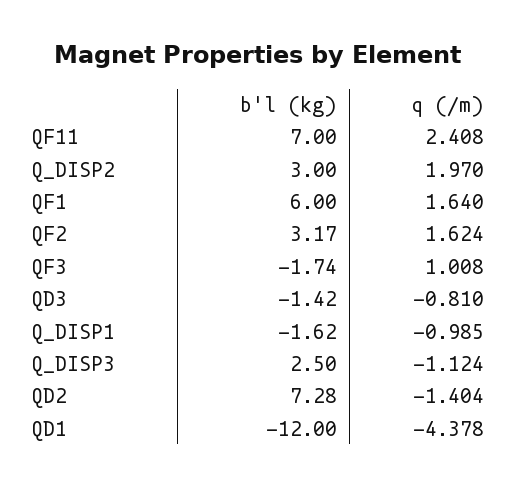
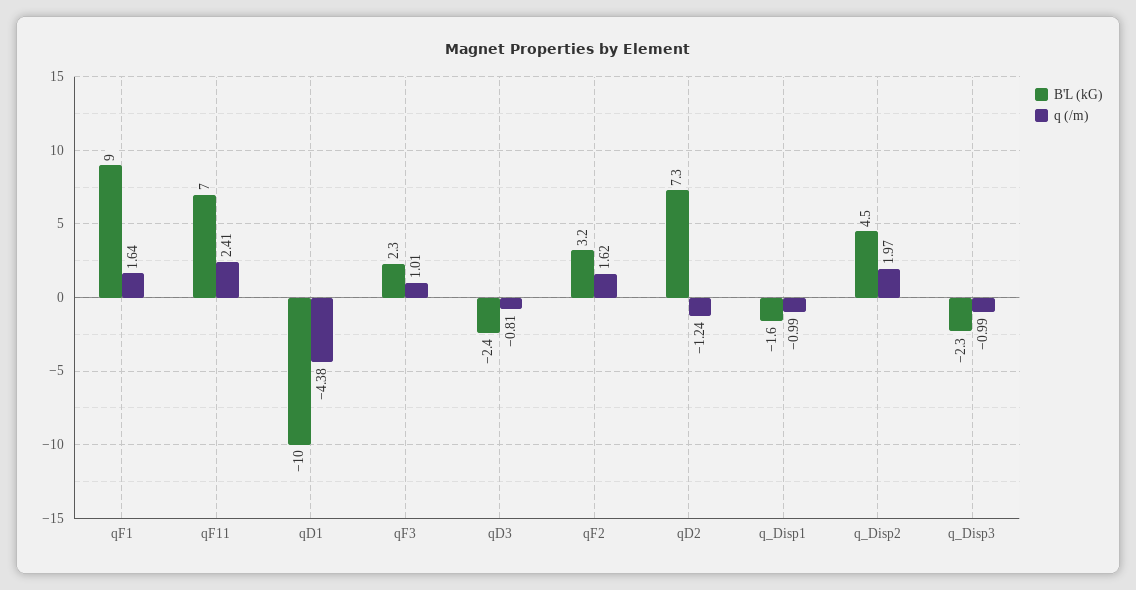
  {
    "b'l (kg)": {
      "QF11": 7,
-     "Q_DISP2": 3,
+     "Q_DISP2": 4.5,
-     "QF1": 6,
+     "QF1": 9,
      "QF2": 3.17,
-     "QF3": -1.74,
+     "QF3": 2.3,
-     "QD3": -1.42,
+     "QD3": -2.4,
      "Q_DISP1": -1.62,
-     "Q_DISP3": 2.5,
+     "Q_DISP3": -2.3,
      "QD2": 7.28,
-     "QD1": -12
+     "QD1": -10
    },
    "q (/m)": {
      "QF11": 2.408,
      "Q_DISP2": 1.97,
      "QF1": 1.64,
      "QF2": 1.624,
      "QF3": 1.008,
      "QD3": -0.81,
      "Q_DISP1": -0.985,
-     "Q_DISP3": -1.124,
+     "Q_DISP3": -0.99,
-     "QD2": -1.404,
+     "QD2": -1.24,
      "QD1": -4.378
    }
  }

